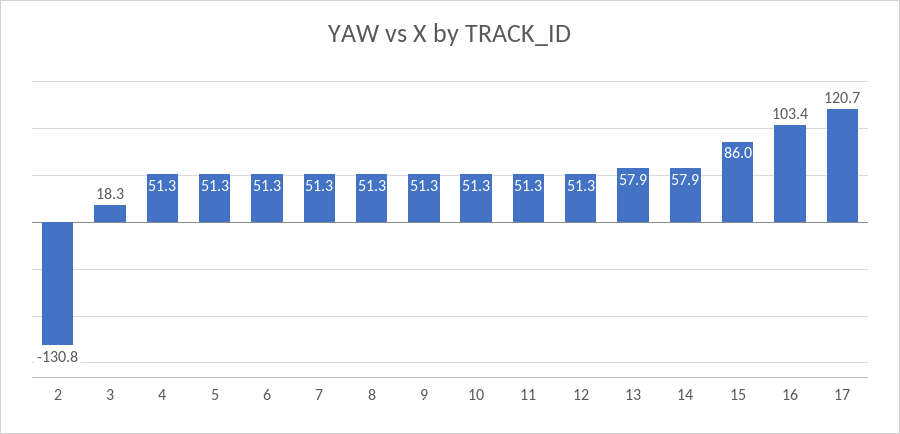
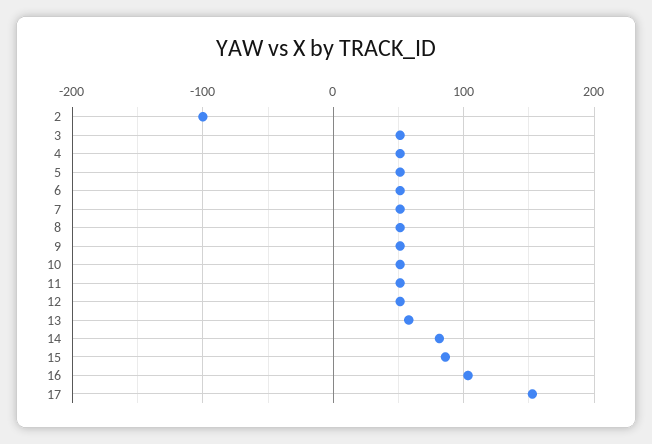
  {
-   "2": -130.8,
+   "2": -100,
-   "3": 18.3,
+   "3": 50,
    "4": 51.3,
    "5": 51.3,
    "6": 51.3,
    "7": 51.3,
    "8": 51.3,
    "9": 51.3,
    "10": 51.3,
    "11": 51.3,
    "12": 51.3,
    "13": 57.9,
-   "14": 57.9,
+   "14": 80,
    "15": 86,
    "16": 103.4,
-   "17": 120.7
+   "17": 150
  }

